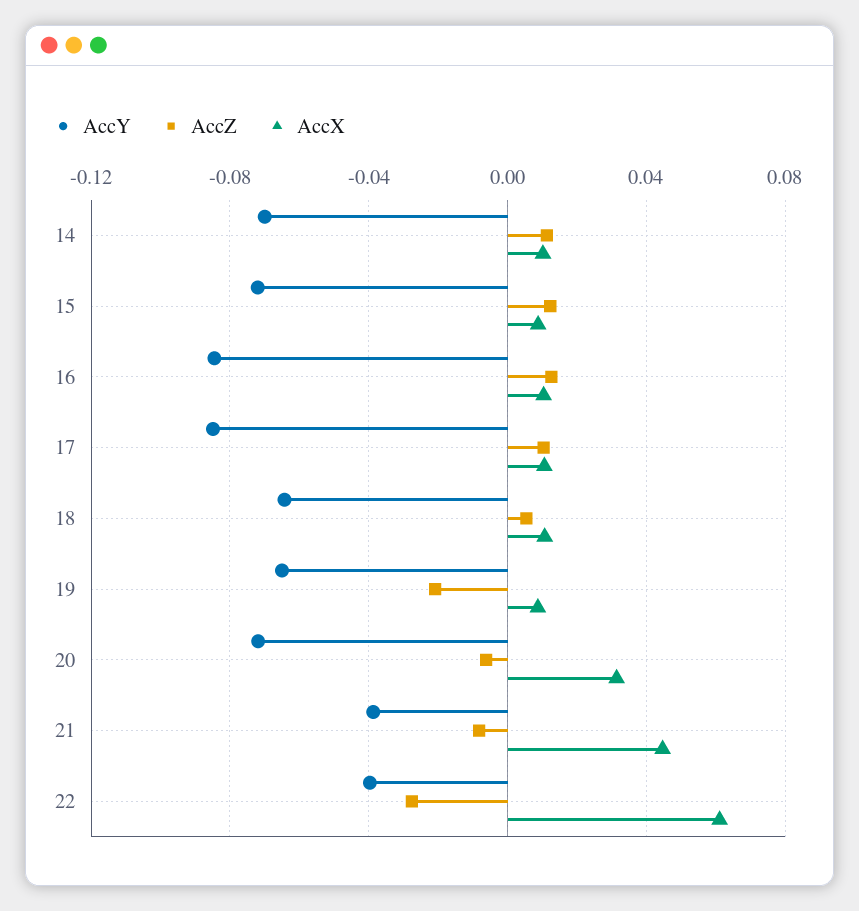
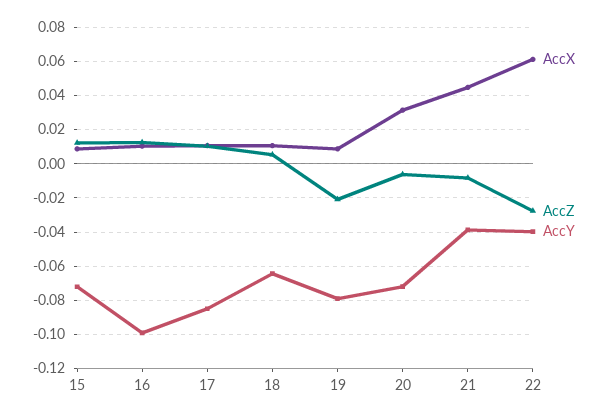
  {
    "AccY": {
-     "14": -0.07,
      "15": -0.07,
-     "16": -0.085,
+     "16": -0.1,
      "17": -0.085,
      "18": -0.065,
-     "19": -0.065,
+     "19": -0.08,
      "20": -0.07,
      "21": -0.04,
      "22": -0.04
    },
    "AccZ": {
-     "14": 0.01,
      "15": 0.01,
      "16": 0.015,
      "17": 0.01,
      "18": 0.005,
      "19": -0.02,
      "20": -0.005,
      "21": -0.01,
      "22": -0.03
    },
    "AccX": {
-     "14": 0.01,
      "15": 0.01,
      "16": 0.01,
      "17": 0.01,
      "18": 0.01,
      "19": 0.01,
      "20": 0.03,
      "21": 0.045,
      "22": 0.06
    }
  }

